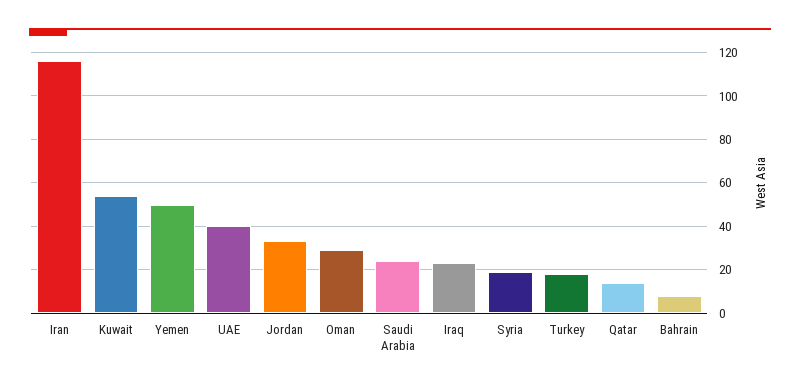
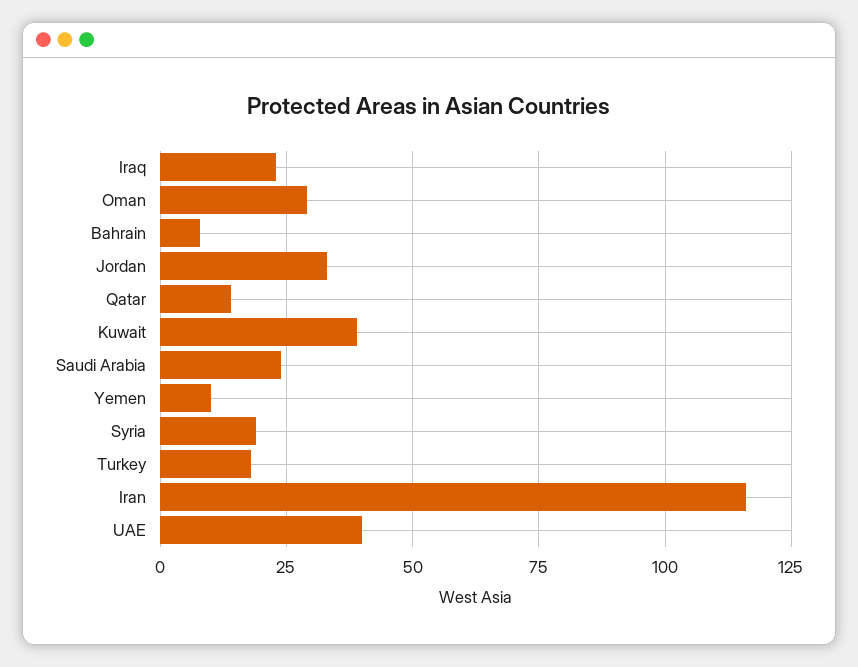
  {
    "Iran": 115,
-   "Kuwait": 55,
+   "Kuwait": 40,
-   "Yemen": 50,
+   "Yemen": 10,
    "UAE": 40,
    "Jordan": 35,
    "Oman": 30,
    "Saudi Arabia": 25,
    "Iraq": 25,
    "Syria": 20,
    "Turkey": 20,
    "Qatar": 15,
    "Bahrain": 10
  }

